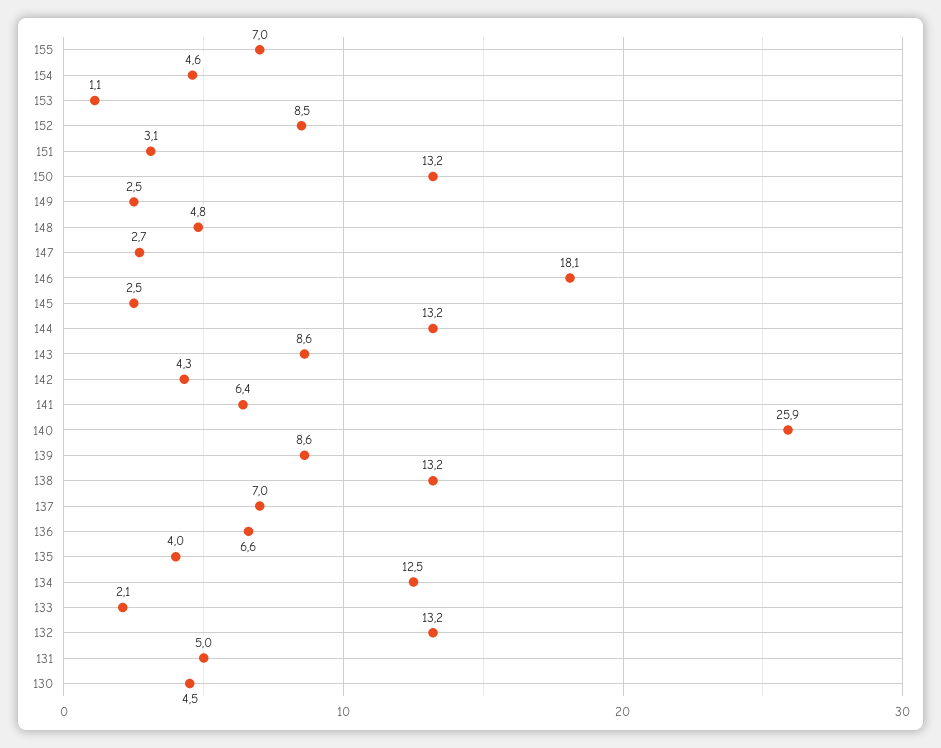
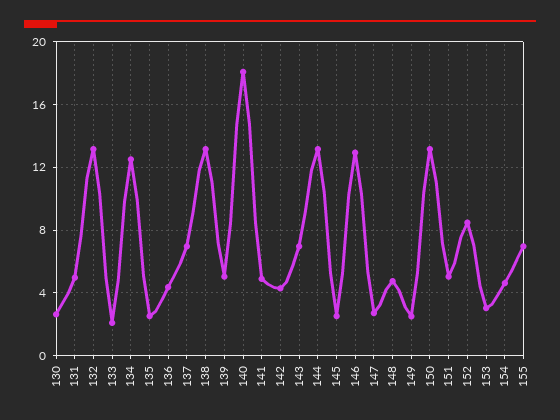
  {
    "155": 7,
    "154": 4.6,
-   "153": 1.1,
+   "153": 3,
    "152": 8.5,
-   "151": 3.1,
+   "151": 5,
    "150": 13.2,
    "149": 2.5,
    "148": 4.8,
    "147": 2.7,
-   "146": 18.1,
+   "146": 13,
    "145": 2.5,
    "144": 13.2,
-   "143": 8.6,
+   "143": 7,
    "142": 4.3,
-   "141": 6.4,
+   "141": 5,
-   "140": 25.9,
+   "140": 18,
-   "139": 8.6,
+   "139": 5,
    "138": 13.2,
    "137": 7,
-   "136": 6.6,
+   "136": 4.5,
-   "135": 4,
+   "135": 2.5,
    "134": 12.5,
    "133": 2.1,
    "132": 13.2,
    "131": 5,
-   "130": 4.5
+   "130": 2.5
  }

